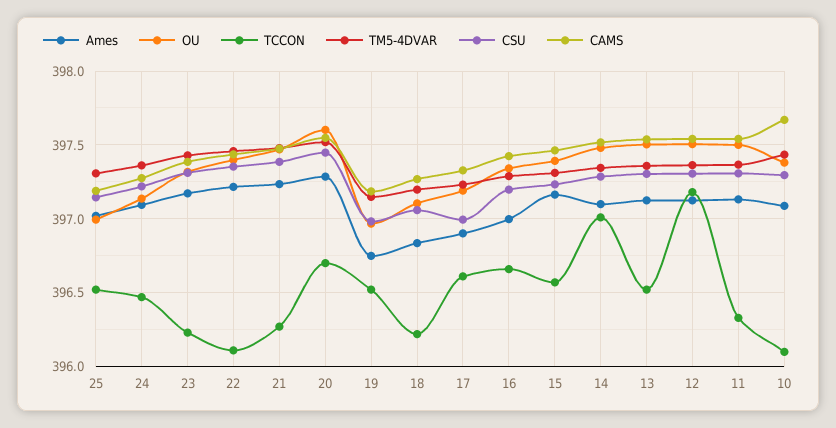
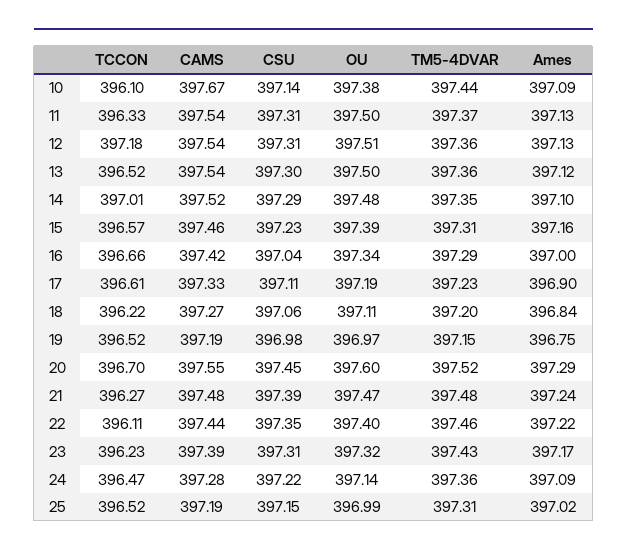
  {
    "Ames": {
      "25": 397.02,
      "24": 397.09,
      "23": 397.17,
      "22": 397.22,
      "21": 397.24,
      "20": 397.29,
      "19": 396.75,
      "18": 396.84,
      "17": 396.9,
      "16": 397,
      "15": 397.16,
      "14": 397.1,
      "13": 397.12,
      "12": 397.13,
      "11": 397.13,
      "10": 397.09
    },
    "OU": {
      "25": 396.99,
      "24": 397.14,
      "23": 397.32,
      "22": 397.4,
      "21": 397.47,
      "20": 397.6,
      "19": 396.97,
      "18": 397.11,
      "17": 397.19,
      "16": 397.34,
      "15": 397.39,
      "14": 397.48,
      "13": 397.5,
      "12": 397.51,
      "11": 397.5,
      "10": 397.38
    },
    "TCCON": {
      "25": 396.52,
      "24": 396.47,
      "23": 396.23,
      "22": 396.11,
      "21": 396.27,
      "20": 396.7,
      "19": 396.52,
      "18": 396.22,
      "17": 396.61,
      "16": 396.66,
      "15": 396.57,
      "14": 397.01,
      "13": 396.52,
      "12": 397.18,
      "11": 396.33,
      "10": 396.1
    },
    "TM5-4DVAR": {
      "25": 397.31,
      "24": 397.36,
      "23": 397.43,
      "22": 397.46,
      "21": 397.48,
      "20": 397.52,
      "19": 397.15,
      "18": 397.2,
      "17": 397.23,
      "16": 397.29,
      "15": 397.31,
      "14": 397.35,
      "13": 397.36,
      "12": 397.36,
      "11": 397.37,
      "10": 397.44
    },
    "CSU": {
      "25": 397.15,
      "24": 397.22,
      "23": 397.31,
      "22": 397.35,
      "21": 397.39,
      "20": 397.45,
      "19": 396.98,
      "18": 397.06,
-     "17": 397,
+     "17": 397.11,
-     "16": 397.2,
+     "16": 397.04,
      "15": 397.23,
      "14": 397.29,
      "13": 397.3,
      "12": 397.31,
      "11": 397.31,
-     "10": 397.3
+     "10": 397.14
    },
    "CAMS": {
      "25": 397.19,
      "24": 397.28,
      "23": 397.39,
      "22": 397.44,
      "21": 397.48,
      "20": 397.55,
      "19": 397.19,
      "18": 397.27,
      "17": 397.33,
      "16": 397.42,
      "15": 397.46,
      "14": 397.52,
      "13": 397.54,
      "12": 397.54,
      "11": 397.54,
      "10": 397.67
    }
  }

